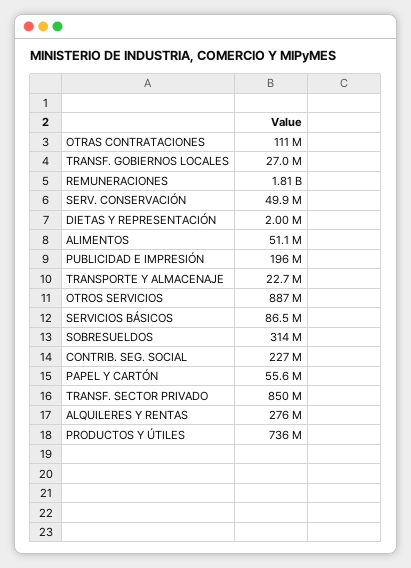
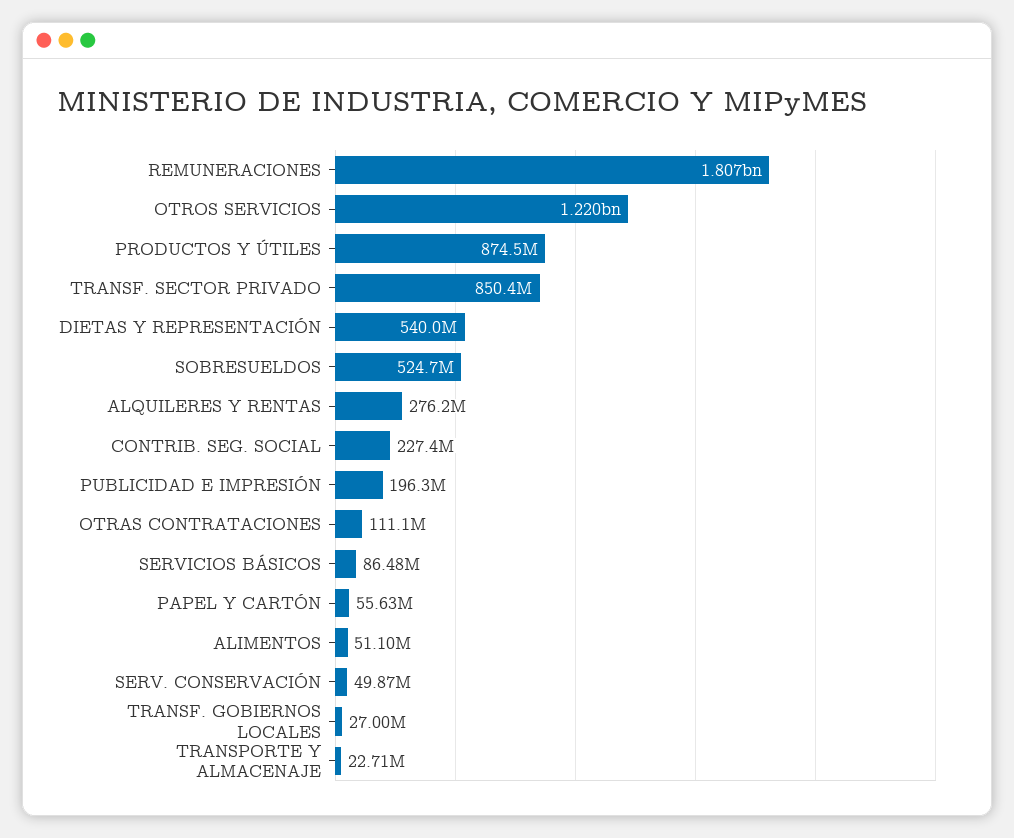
  {
    "OTRAS CONTRATACIONES": 111100000,
    "TRANSF. GOBIERNOS LOCALES": 27000000,
    "REMUNERACIONES": 1807000000,
    "SERV. CONSERVACIÓN": 49870000,
-   "DIETAS Y REPRESENTACIÓN": 2000000,
+   "DIETAS Y REPRESENTACIÓN": 540000000,
    "ALIMENTOS": 51100000,
    "PUBLICIDAD E IMPRESIÓN": 196300000,
    "TRANSPORTE Y ALMACENAJE": 22710000,
-   "OTROS SERVICIOS": 887000000,
+   "OTROS SERVICIOS": 1220000000,
    "SERVICIOS BÁSICOS": 86480000,
-   "SOBRESUELDOS": 314000000,
+   "SOBRESUELDOS": 524700000,
    "CONTRIB. SEG. SOCIAL": 227400000,
    "PAPEL Y CARTÓN": 55630000,
    "TRANSF. SECTOR PRIVADO": 850400000,
    "ALQUILERES Y RENTAS": 276200000,
-   "PRODUCTOS Y ÚTILES": 736000000
+   "PRODUCTOS Y ÚTILES": 874500000
  }

